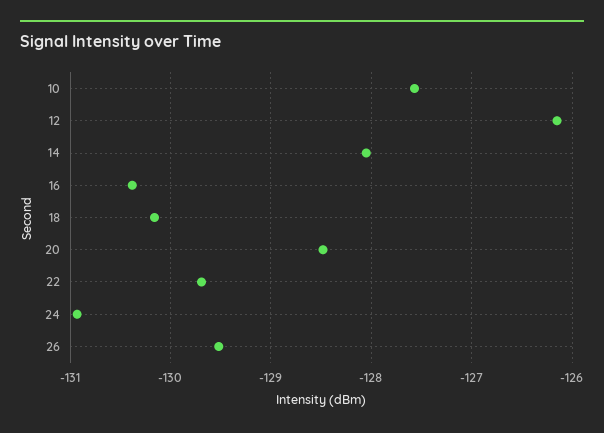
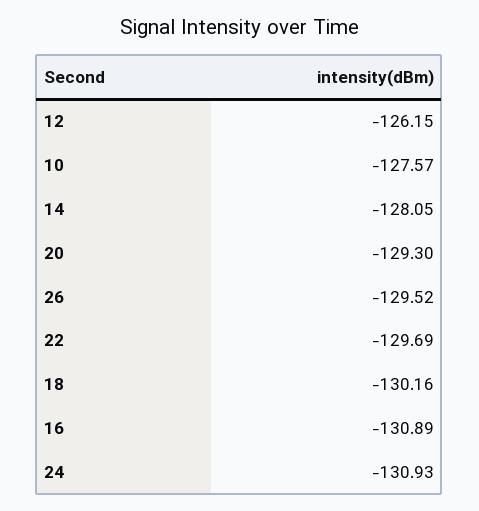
  {
    "10": -127.57,
    "12": -126.15,
    "14": -128.05,
-   "16": -130.4,
+   "16": -130.89,
    "18": -130.16,
-   "20": -128.5,
+   "20": -129.3,
    "22": -129.69,
    "24": -130.93,
    "26": -129.52
  }

